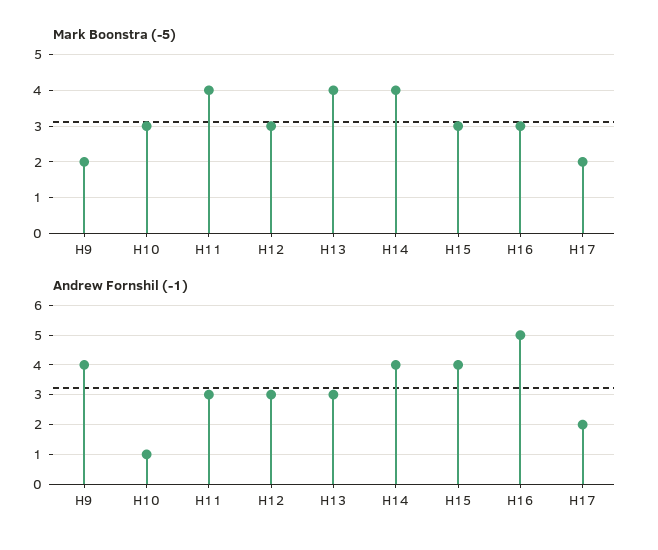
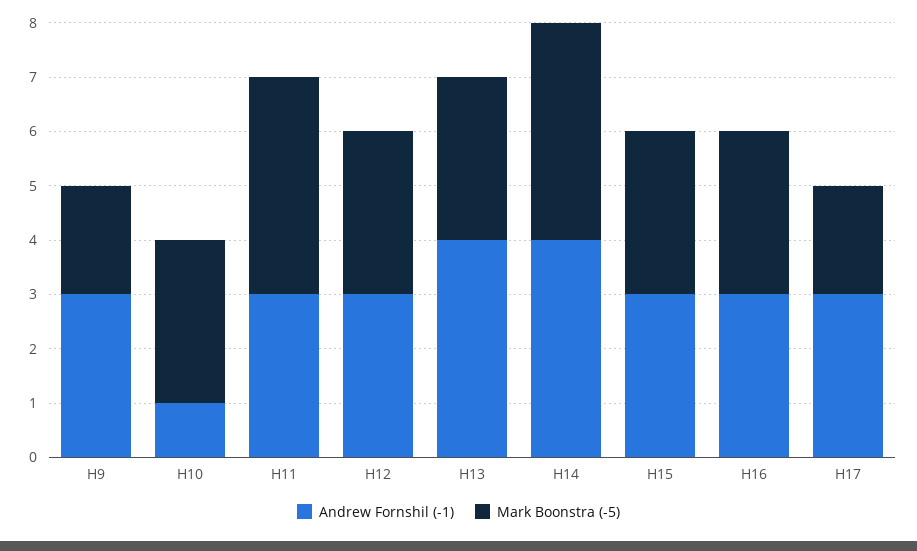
  {
    "Mark Boonstra (-5)": {
      "H9": 2,
      "H10": 3,
      "H11": 4,
      "H12": 3,
-     "H13": 4,
+     "H13": 3,
      "H14": 4,
      "H15": 3,
      "H16": 3,
      "H17": 2
    },
    "Andrew Fornshil (-1)": {
-     "H9": 4,
+     "H9": 3,
      "H10": 1,
      "H11": 3,
      "H12": 3,
-     "H13": 3,
+     "H13": 4,
      "H14": 4,
-     "H15": 4,
+     "H15": 3,
-     "H16": 5,
+     "H16": 3,
-     "H17": 2
+     "H17": 3
    }
  }

